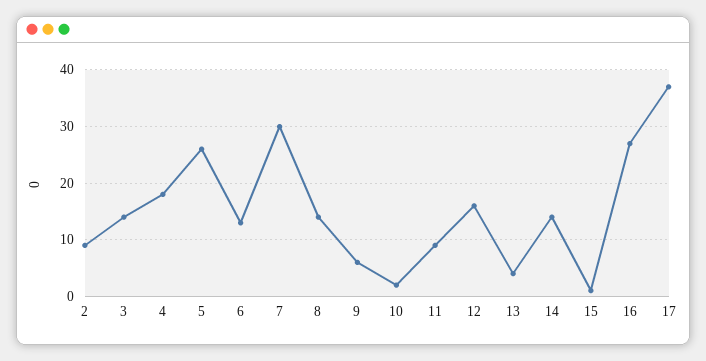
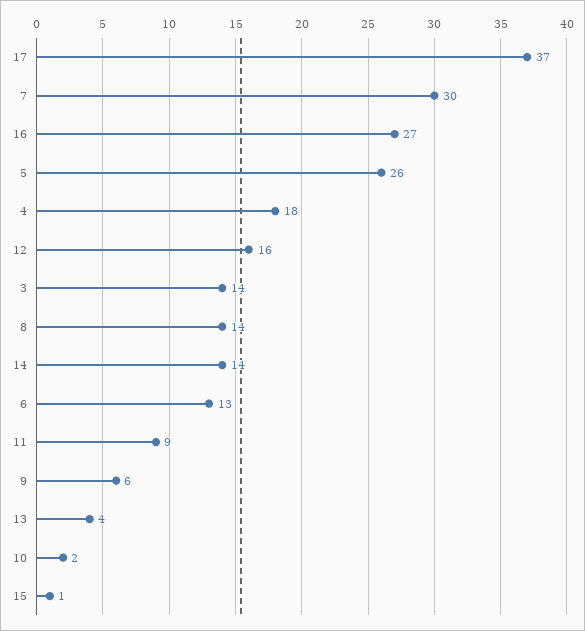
  {
-   "2": 10,
    "3": 14,
    "4": 18,
    "5": 26,
    "6": 13,
    "7": 30,
    "8": 14,
    "9": 6,
    "10": 2,
    "11": 9,
    "12": 16,
    "13": 4,
    "14": 14,
    "15": 1,
    "16": 27,
    "17": 37
  }

